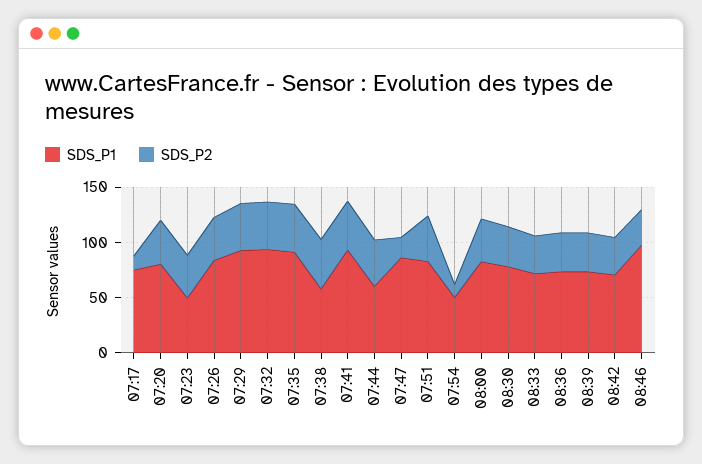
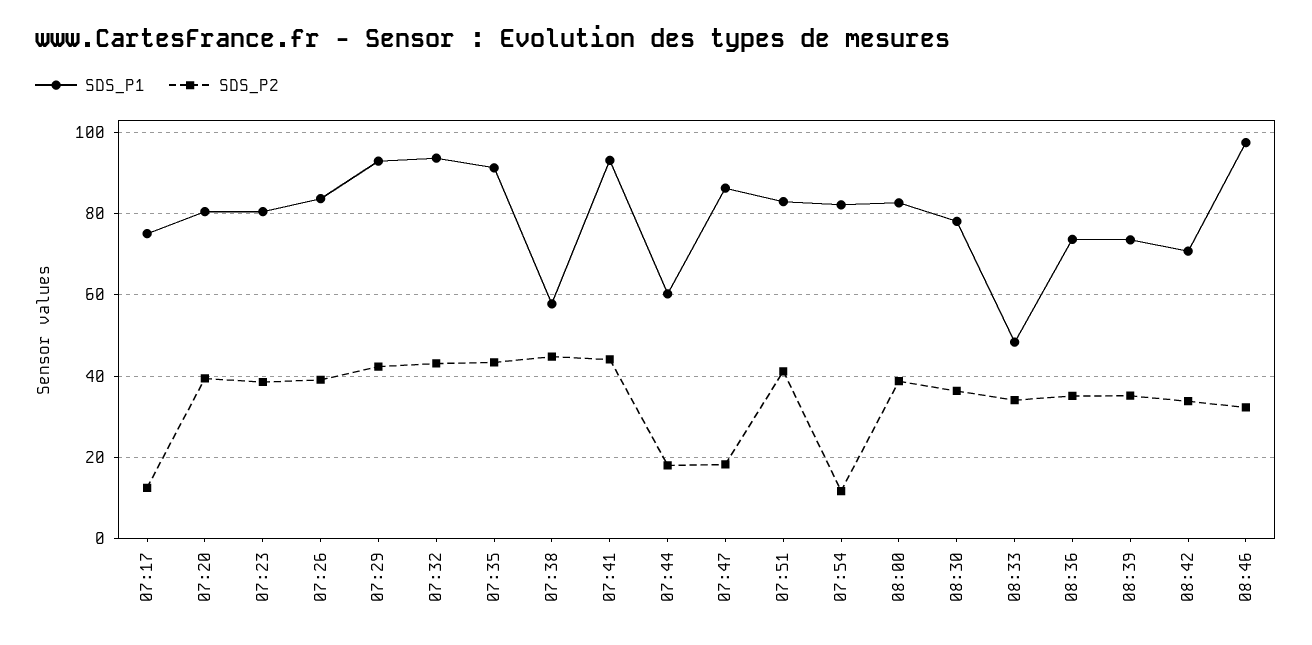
  {
    "SDS_P1": {
      "07:17": 76,
      "07:20": 80,
-     "07:23": 50,
+     "07:23": 80,
      "07:26": 84,
      "07:29": 92,
      "07:32": 94,
      "07:35": 92,
      "07:38": 58,
      "07:41": 94,
      "07:44": 60,
      "07:47": 86,
      "07:51": 82,
-     "07:54": 50,
+     "07:54": 82,
      "08:00": 82,
      "08:30": 78,
-     "08:33": 70,
+     "08:33": 48,
      "08:36": 74,
      "08:39": 74,
      "08:42": 70,
      "08:46": 98
    },
    "SDS_P2": {
      "07:17": 12,
      "07:20": 40,
      "07:23": 38,
      "07:26": 40,
      "07:29": 42,
      "07:32": 44,
      "07:35": 44,
      "07:38": 44,
      "07:41": 44,
-     "07:44": 40,
+     "07:44": 18,
      "07:47": 18,
      "07:51": 42,
      "07:54": 12,
      "08:00": 38,
      "08:30": 36,
      "08:33": 34,
      "08:36": 36,
      "08:39": 36,
      "08:42": 34,
      "08:46": 32
    }
  }

